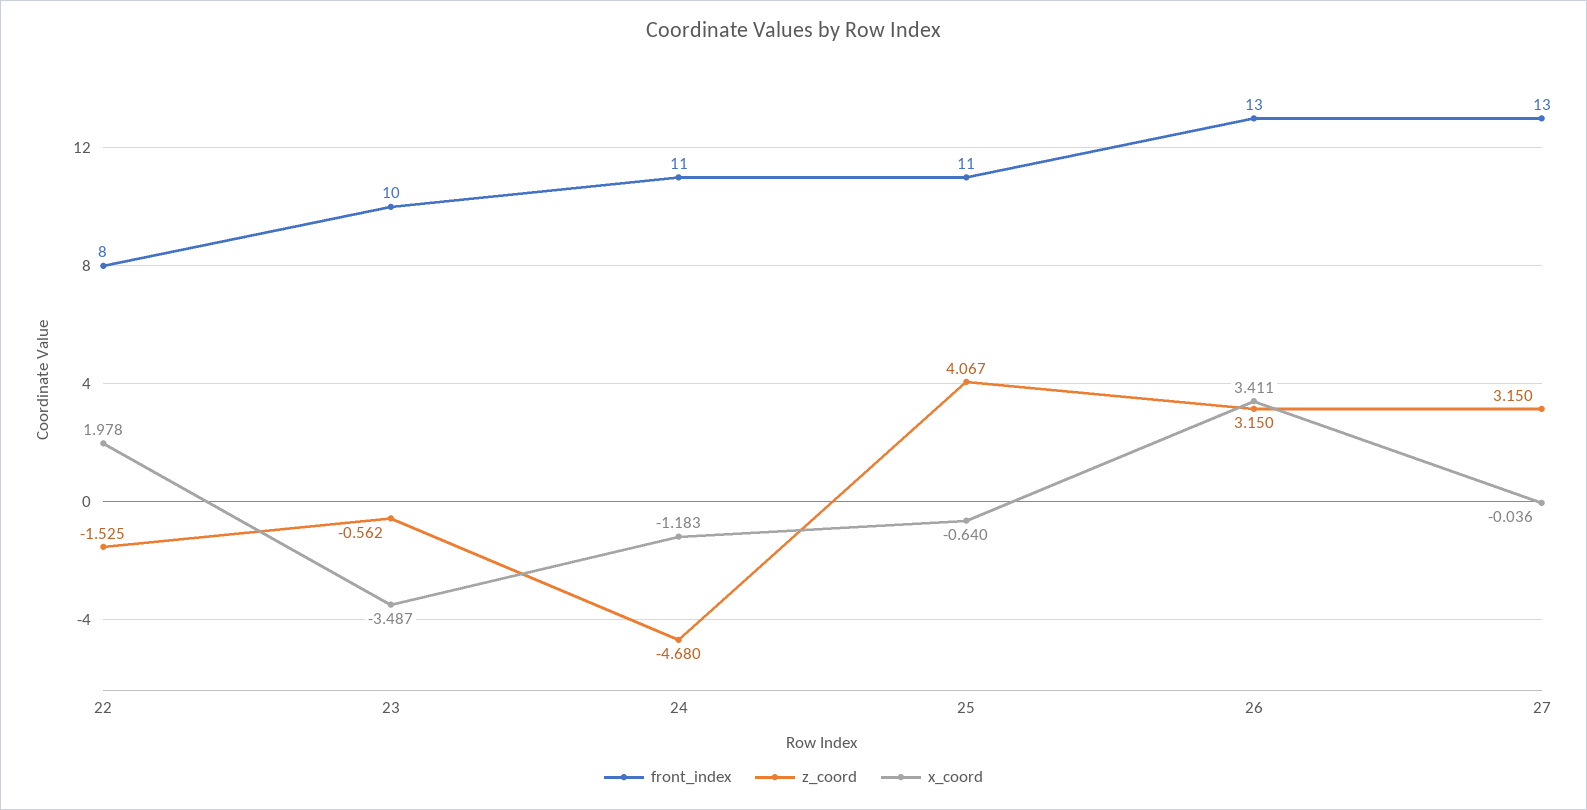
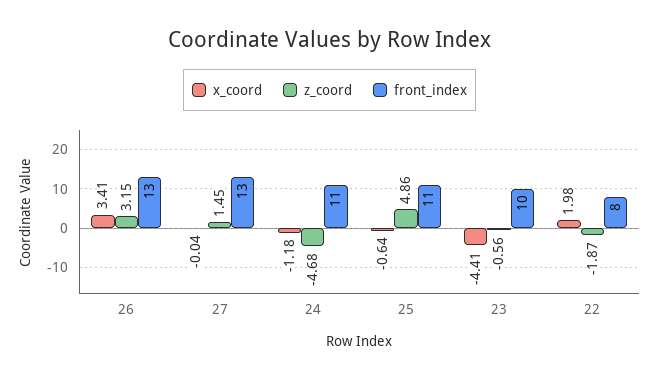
  {
    "front_index": {
      "22": 8,
      "23": 10,
      "24": 11,
      "25": 11,
      "26": 13,
      "27": 13
    },
    "z_coord": {
-     "22": -1.525,
+     "22": -1.87,
      "23": -0.562,
      "24": -4.68,
-     "25": 4.067,
+     "25": 4.86,
      "26": 3.15,
-     "27": 3.15
+     "27": 1.45
    },
    "x_coord": {
      "22": 1.978,
-     "23": -3.487,
+     "23": -4.41,
      "24": -1.183,
      "25": -0.64,
      "26": 3.411,
      "27": -0.036
    }
  }

